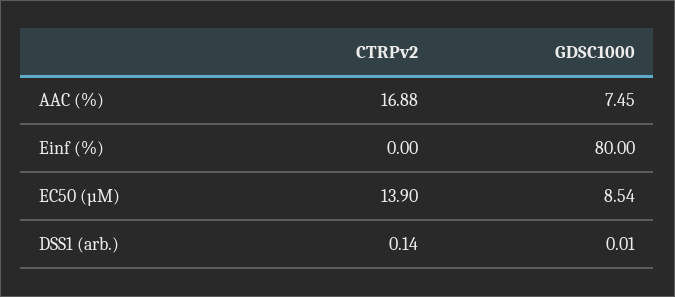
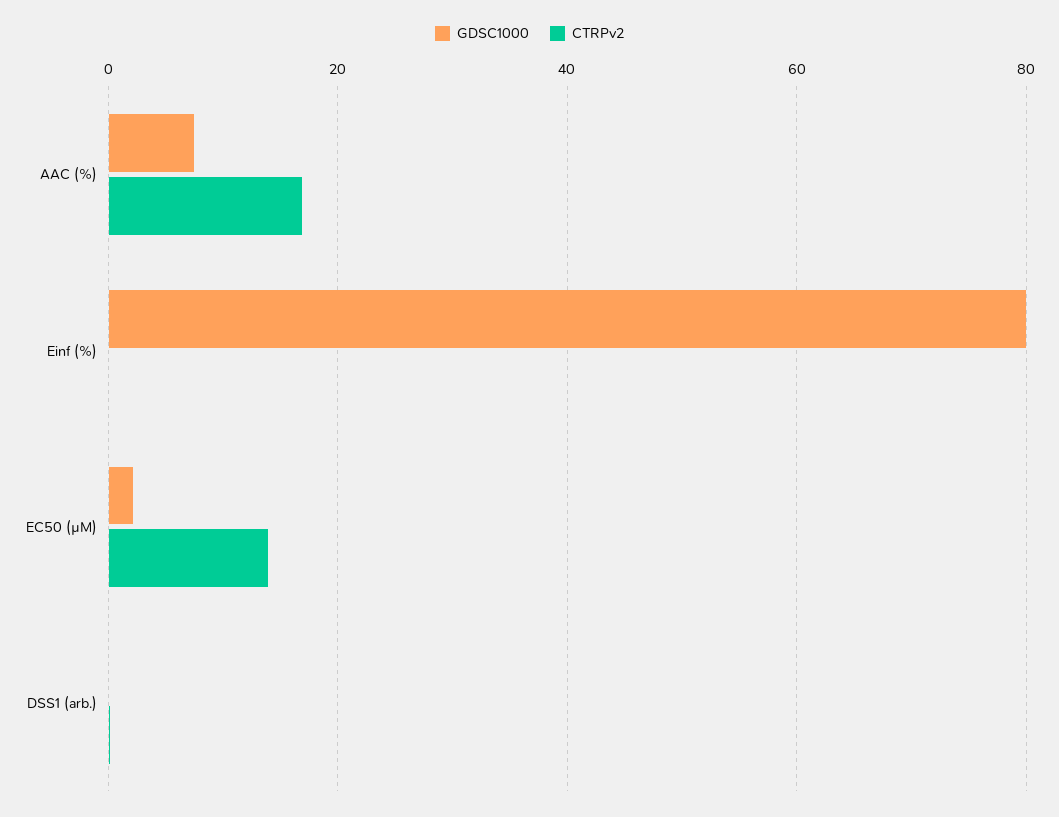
  {
    "CTRPv2": {
      "AAC (%)": 16.88,
      "Einf (%)": 0,
      "EC50 (µM)": 13.9,
      "DSS1 (arb.)": 0.14
    },
    "GDSC1000": {
      "AAC (%)": 7.45,
      "Einf (%)": 80,
-     "EC50 (µM)": 8.54,
+     "EC50 (µM)": 2,
      "DSS1 (arb.)": 0.01
    }
  }

